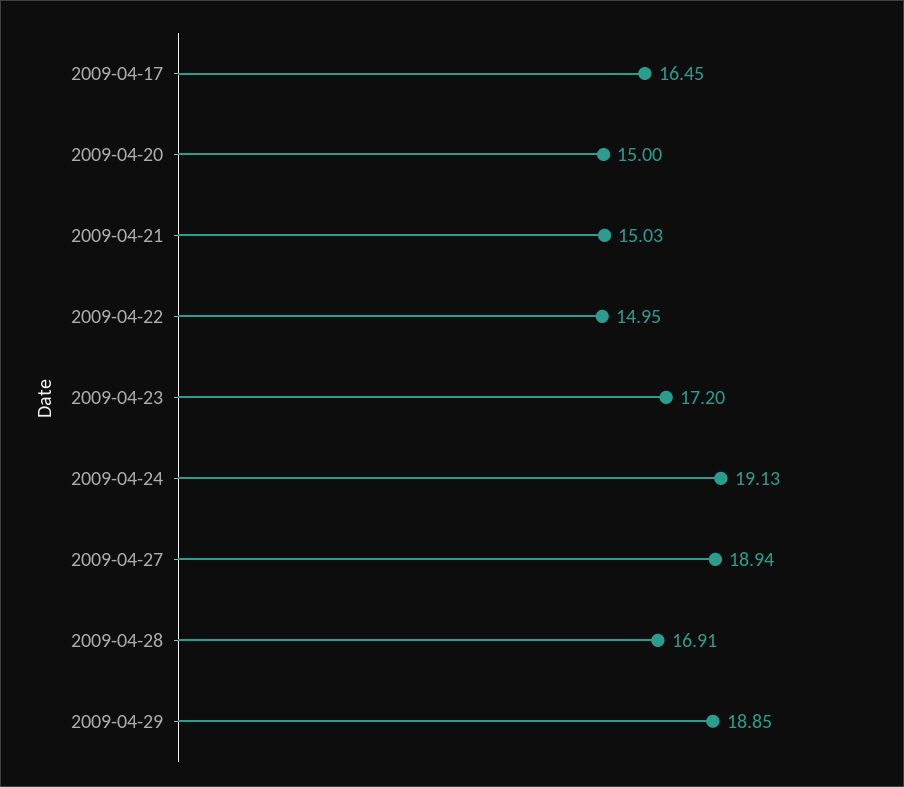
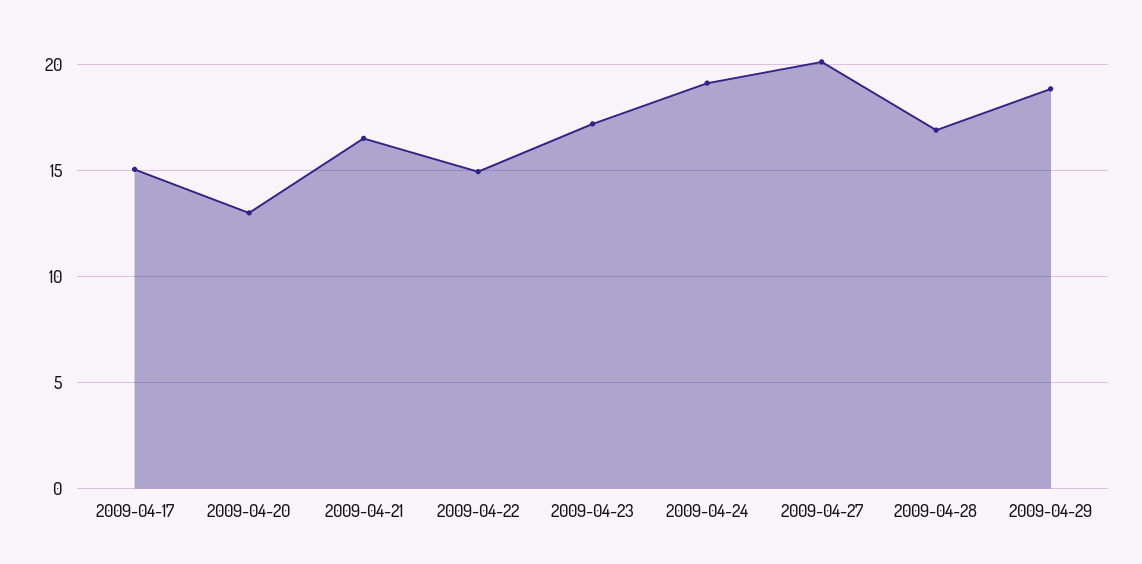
  {
-   "2009-04-17": 16.45,
+   "2009-04-17": 15,
-   "2009-04-20": 15,
+   "2009-04-20": 13,
-   "2009-04-21": 15.03,
+   "2009-04-21": 16.5,
    "2009-04-22": 14.95,
    "2009-04-23": 17.2,
    "2009-04-24": 19.13,
-   "2009-04-27": 18.94,
+   "2009-04-27": 20,
    "2009-04-28": 16.91,
    "2009-04-29": 18.85
  }

